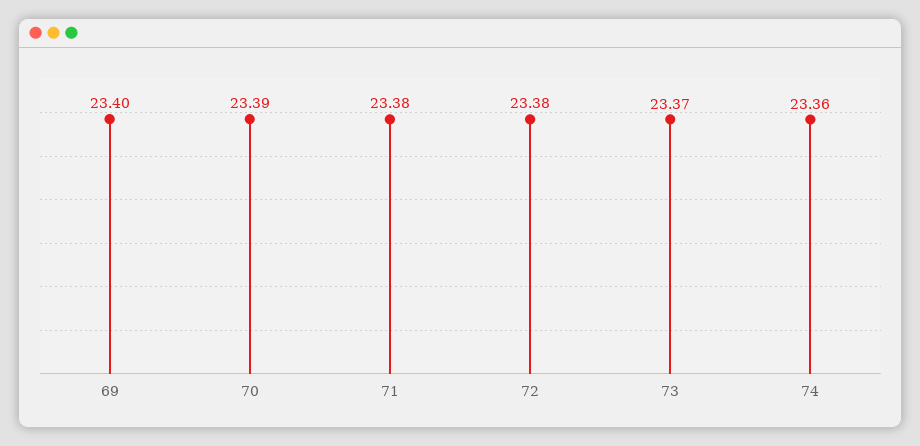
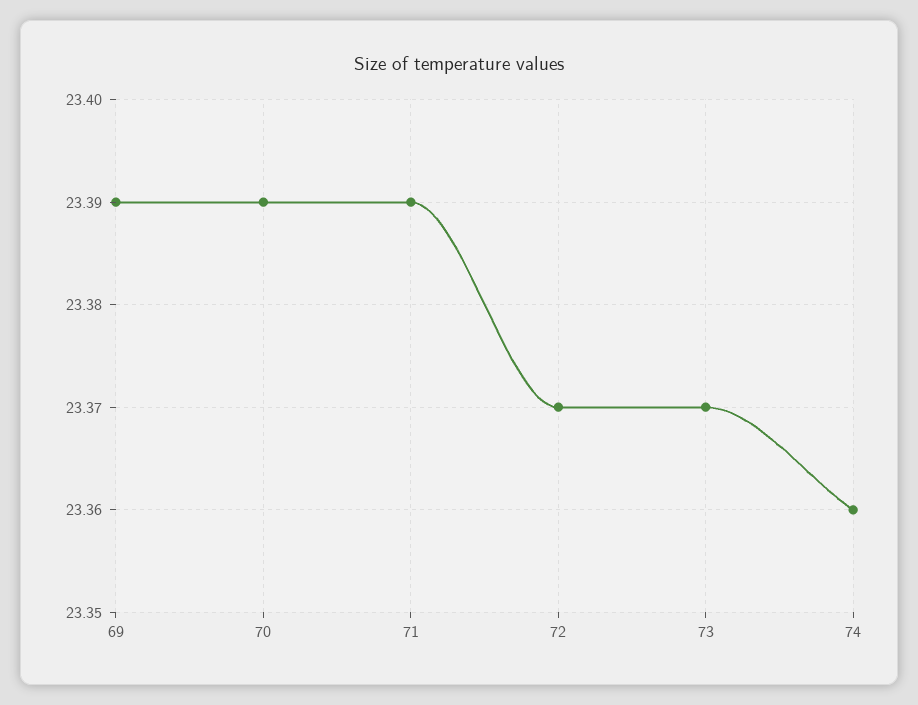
  {
-   "69": 23.4,
+   "69": 23.39,
    "70": 23.39,
-   "71": 23.38,
+   "71": 23.39,
-   "72": 23.38,
+   "72": 23.37,
    "73": 23.37,
    "74": 23.36
  }

